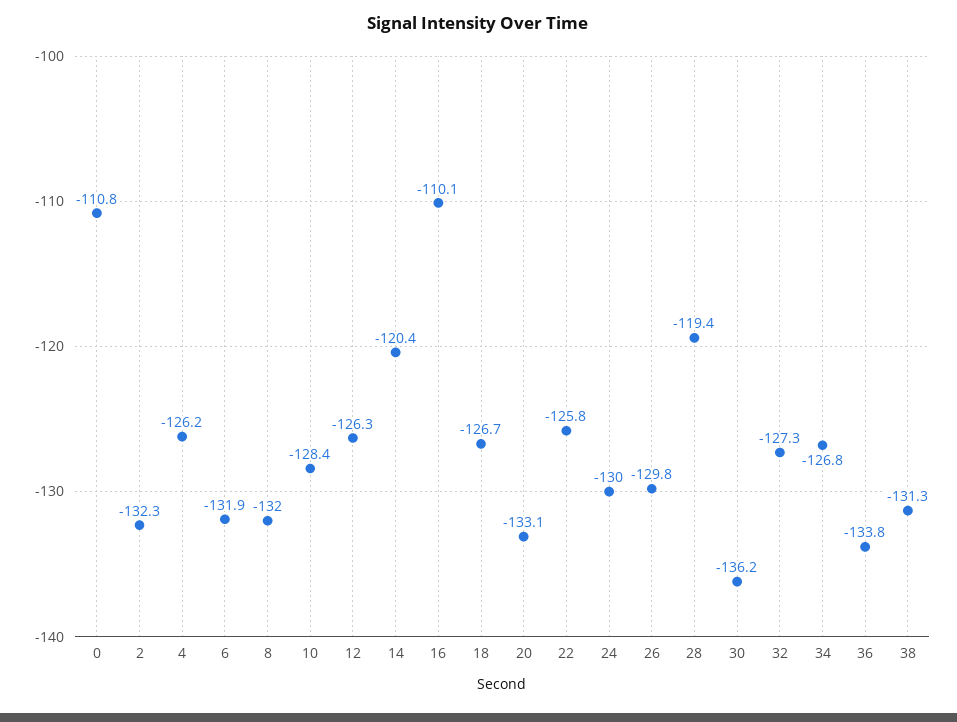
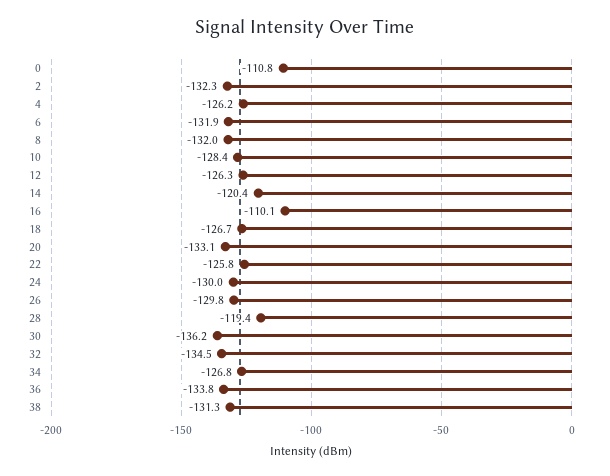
  {
    "0": -110.8,
    "2": -132.3,
    "4": -126.2,
    "6": -131.9,
    "8": -132,
    "10": -128.4,
    "12": -126.3,
    "14": -120.4,
    "16": -110.1,
    "18": -126.7,
    "20": -133.1,
    "22": -125.8,
    "24": -130,
    "26": -129.8,
    "28": -119.4,
    "30": -136.2,
-   "32": -127.3,
+   "32": -134.5,
    "34": -126.8,
    "36": -133.8,
    "38": -131.3
  }

